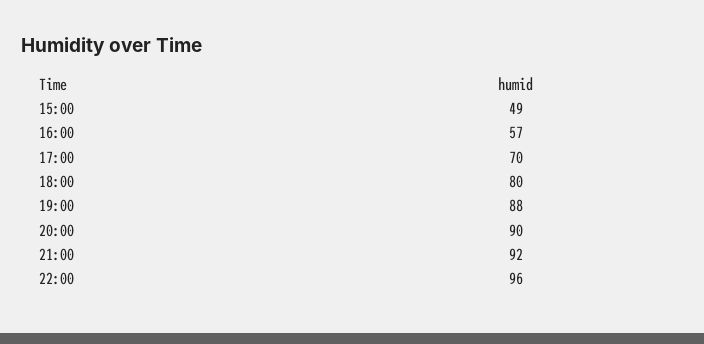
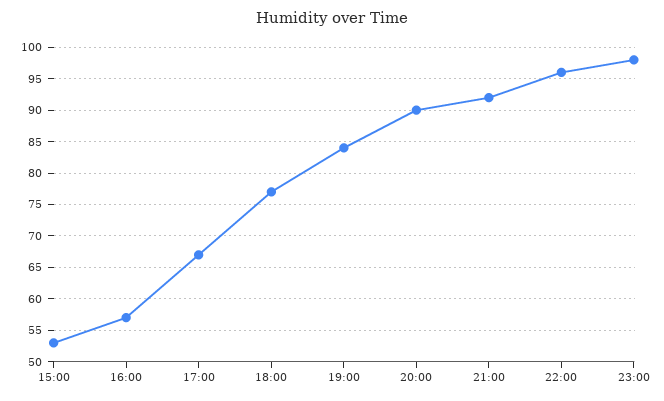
  {
-   "15:00": 49,
+   "15:00": 53,
    "16:00": 57,
-   "17:00": 70,
+   "17:00": 67,
-   "18:00": 80,
+   "18:00": 77,
-   "19:00": 88,
+   "19:00": 84,
    "20:00": 90,
    "21:00": 92,
-   "22:00": 96
+   "22:00": 96,
+   "23:00": 98
  }

